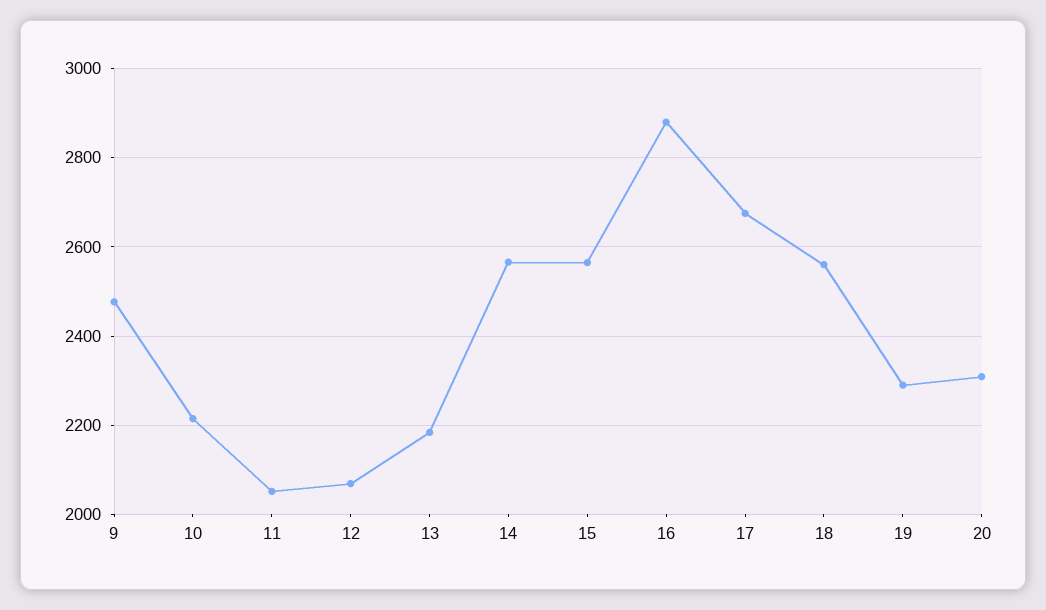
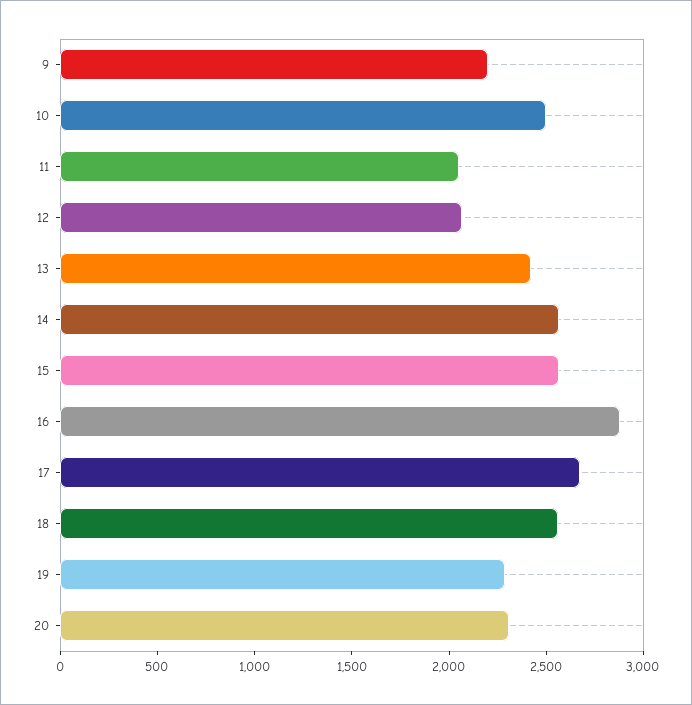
  {
-   "9": 2480,
+   "9": 2200,
-   "10": 2220,
+   "10": 2500,
    "11": 2060,
    "12": 2060,
-   "13": 2180,
+   "13": 2400,
    "14": 2560,
    "15": 2560,
    "16": 2880,
    "17": 2680,
    "18": 2560,
    "19": 2300,
    "20": 2300
  }

